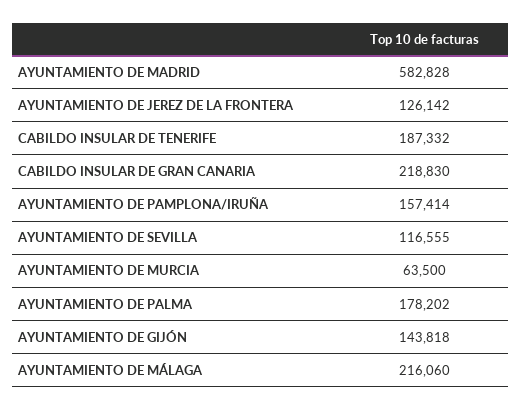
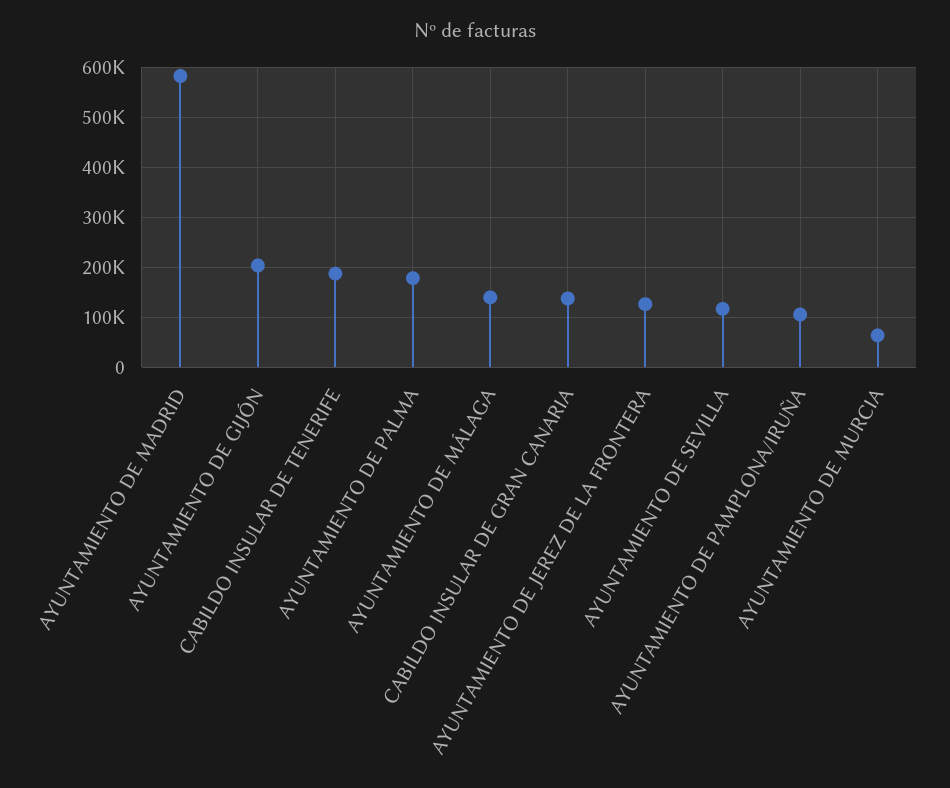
  {
    "AYUNTAMIENTO DE MADRID": 582828,
    "AYUNTAMIENTO DE JEREZ DE LA FRONTERA": 126142,
    "CABILDO INSULAR DE TENERIFE": 187332,
-   "CABILDO INSULAR DE GRAN CANARIA": 218830,
+   "CABILDO INSULAR DE GRAN CANARIA": 140000,
-   "AYUNTAMIENTO DE PAMPLONA/IRUÑA": 157414,
+   "AYUNTAMIENTO DE PAMPLONA/IRUÑA": 100000,
    "AYUNTAMIENTO DE SEVILLA": 116555,
    "AYUNTAMIENTO DE MURCIA": 63500,
    "AYUNTAMIENTO DE PALMA": 178202,
-   "AYUNTAMIENTO DE GIJÓN": 143818,
+   "AYUNTAMIENTO DE GIJÓN": 200000,
-   "AYUNTAMIENTO DE MÁLAGA": 216060
+   "AYUNTAMIENTO DE MÁLAGA": 140000
  }

